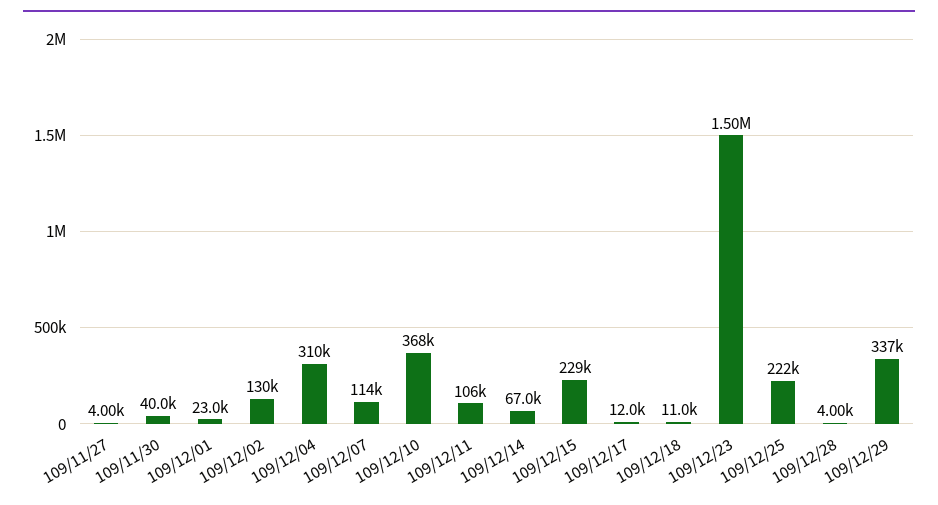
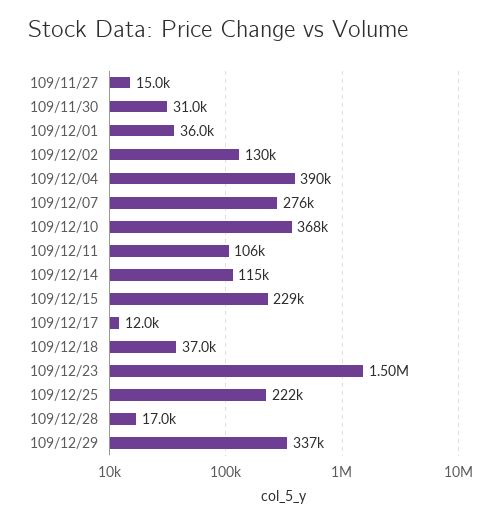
  {
-   "109/11/27": 4000,
+   "109/11/27": 15000,
-   "109/11/30": 40000,
+   "109/11/30": 31000,
-   "109/12/01": 23000,
+   "109/12/01": 36000,
    "109/12/02": 130000,
-   "109/12/04": 310000,
+   "109/12/04": 390000,
-   "109/12/07": 114000,
+   "109/12/07": 276000,
    "109/12/10": 368000,
    "109/12/11": 106000,
-   "109/12/14": 67000,
+   "109/12/14": 115000,
    "109/12/15": 229000,
    "109/12/17": 12000,
-   "109/12/18": 11000,
+   "109/12/18": 37000,
    "109/12/23": 1500000,
    "109/12/25": 222000,
-   "109/12/28": 4000,
+   "109/12/28": 17000,
    "109/12/29": 337000
  }

